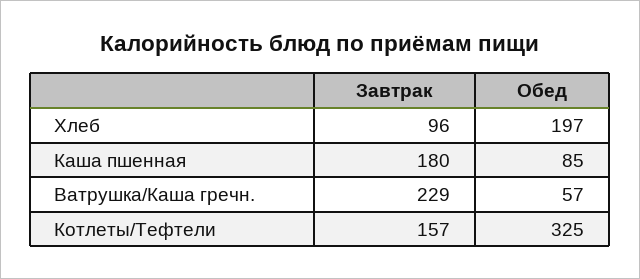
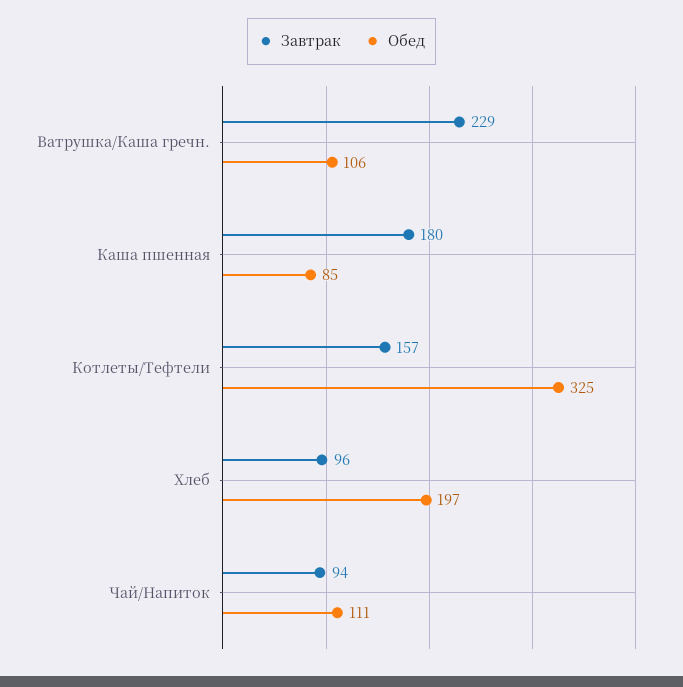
  {
    "Завтрак": {
      "Хлеб": 96,
      "Каша пшенная": 180,
      "Ватрушка/Каша гречн.": 229,
-     "Котлеты/Тефтели": 157
+     "Котлеты/Тефтели": 157,
+     "Чай/Напиток": 94
    },
    "Обед": {
      "Хлеб": 197,
      "Каша пшенная": 85,
-     "Ватрушка/Каша гречн.": 57,
+     "Ватрушка/Каша гречн.": 106,
-     "Котлеты/Тефтели": 325
+     "Котлеты/Тефтели": 325,
+     "Чай/Напиток": 111
    }
  }

